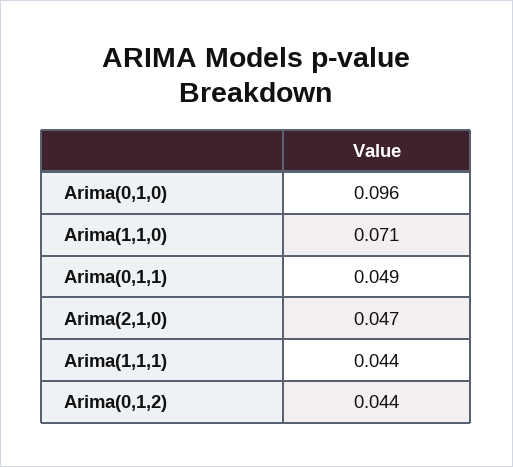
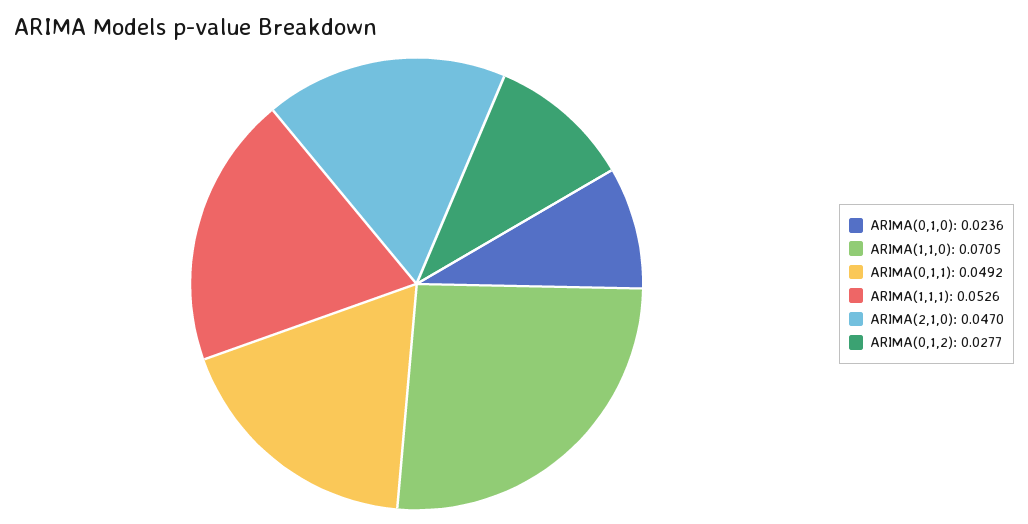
  {
-   "Arima(0,1,0)": 0.096,
+   "Arima(0,1,0)": 0.0236,
    "Arima(1,1,0)": 0.0705,
    "Arima(0,1,1)": 0.0492,
    "Arima(2,1,0)": 0.047,
-   "Arima(1,1,1)": 0.044,
+   "Arima(1,1,1)": 0.0526,
-   "Arima(0,1,2)": 0.044
+   "Arima(0,1,2)": 0.0277
  }

